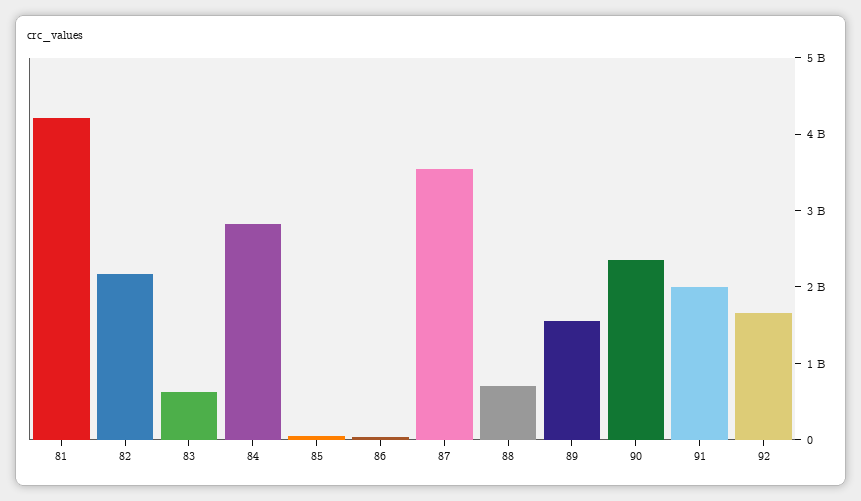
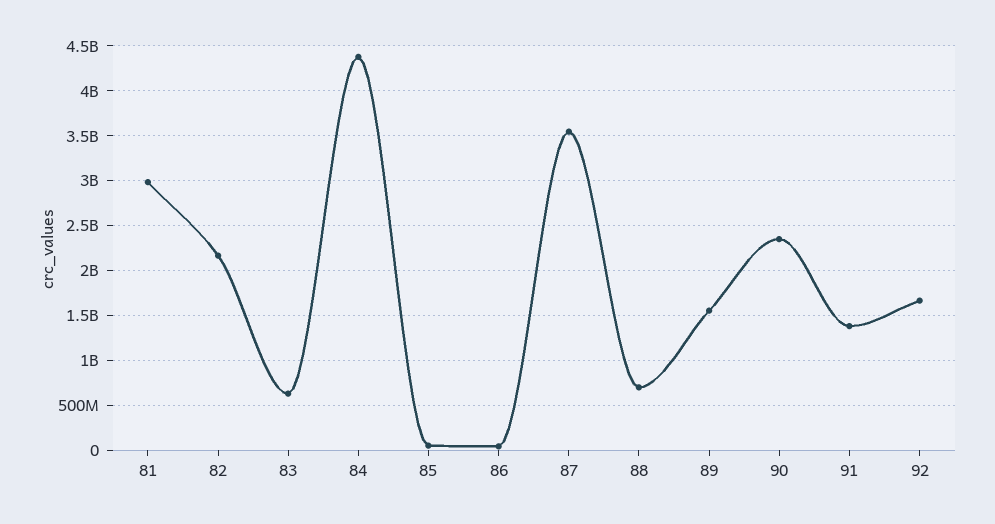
  {
-   "81": 4200000000,
+   "81": 3000000000,
    "82": 2200000000,
    "83": 600000000,
-   "84": 2800000000,
+   "84": 4400000000,
    "85": 100000000,
    "86": 0,
    "87": 3500000000,
    "88": 700000000,
    "89": 1600000000,
    "90": 2400000000,
-   "91": 2000000000,
+   "91": 1400000000,
    "92": 1700000000
  }

